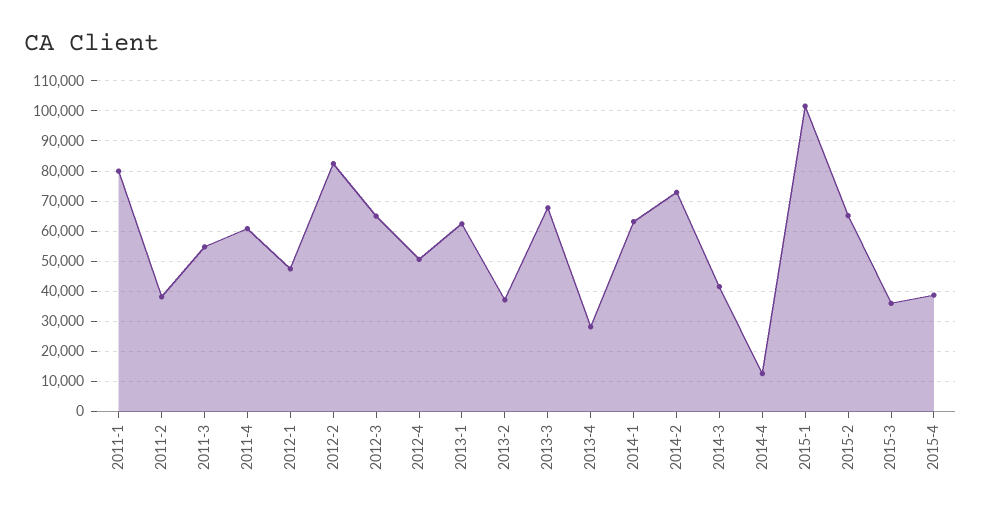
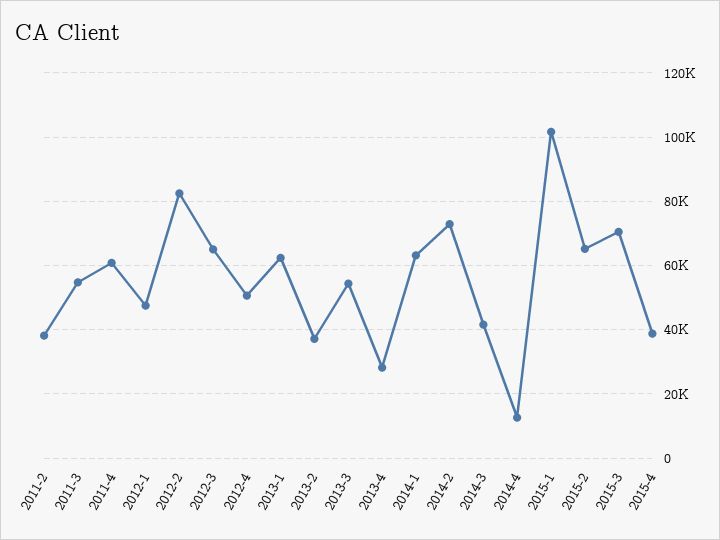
  {
-   "2011-1": 80000,
    "2011-2": 38000,
    "2011-3": 54000,
    "2011-4": 60000,
    "2012-1": 48000,
    "2012-2": 82000,
    "2012-3": 66000,
    "2012-4": 50000,
    "2013-1": 62000,
    "2013-2": 38000,
-   "2013-3": 68000,
+   "2013-3": 54000,
    "2013-4": 28000,
    "2014-1": 64000,
    "2014-2": 72000,
    "2014-3": 42000,
    "2014-4": 12000,
    "2015-1": 102000,
    "2015-2": 66000,
-   "2015-3": 36000,
+   "2015-3": 70000,
    "2015-4": 38000
  }

